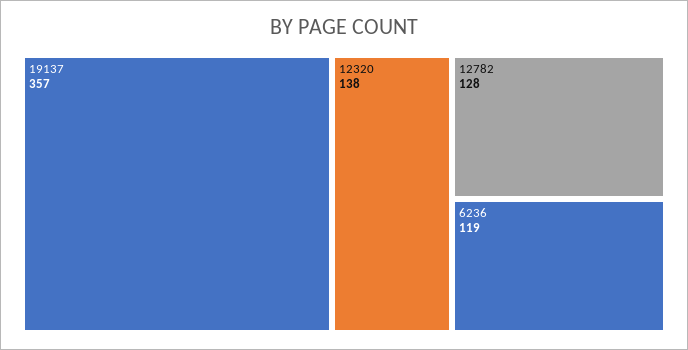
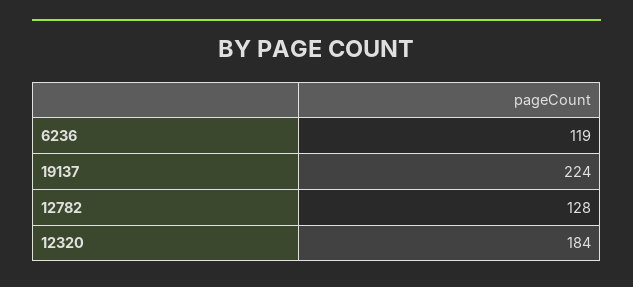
  {
-   "19137": 357,
+   "19137": 224,
-   "12320": 138,
+   "12320": 184,
    "12782": 128,
    "6236": 119
  }

